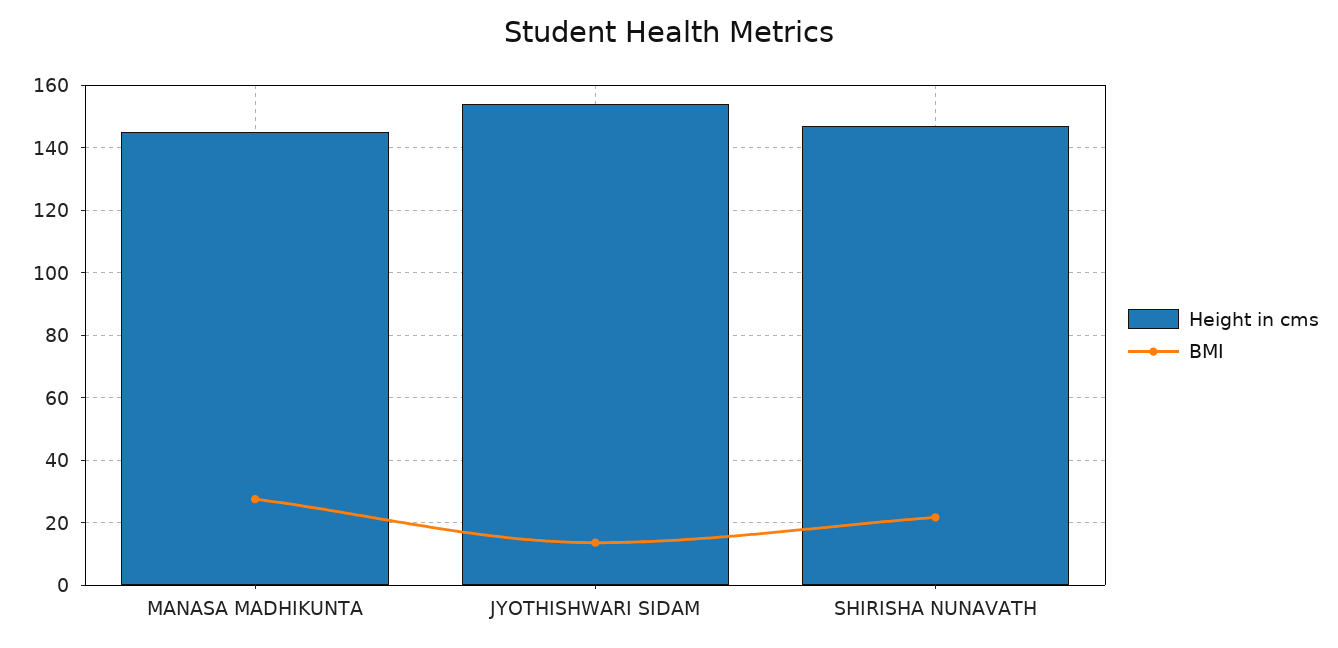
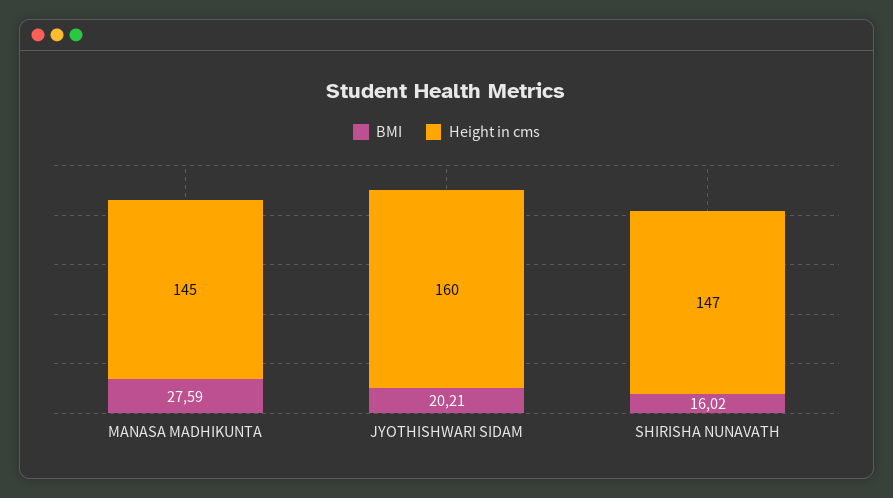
  {
    "Height in cms": {
      "MANASA MADHIKUNTA": 145,
-     "JYOTHISHWARI SIDAM": 154,
+     "JYOTHISHWARI SIDAM": 160,
      "SHIRISHA NUNAVATH": 147
    },
    "BMI": {
      "MANASA MADHIKUNTA": 27.59,
-     "JYOTHISHWARI SIDAM": 14,
+     "JYOTHISHWARI SIDAM": 20.21,
-     "SHIRISHA NUNAVATH": 22
+     "SHIRISHA NUNAVATH": 16.02
    }
  }

